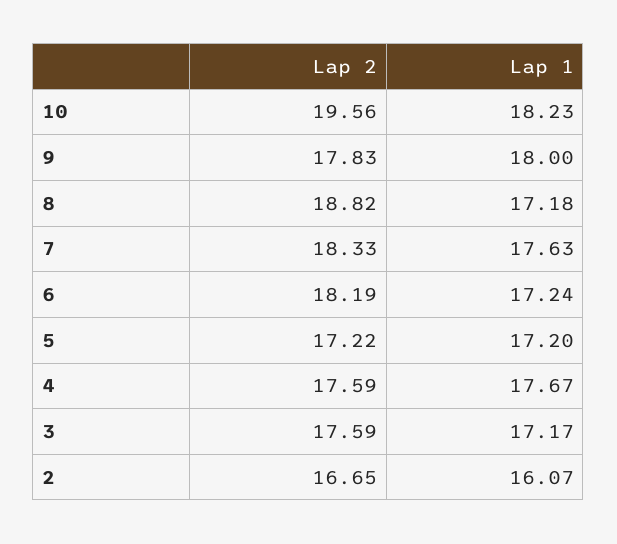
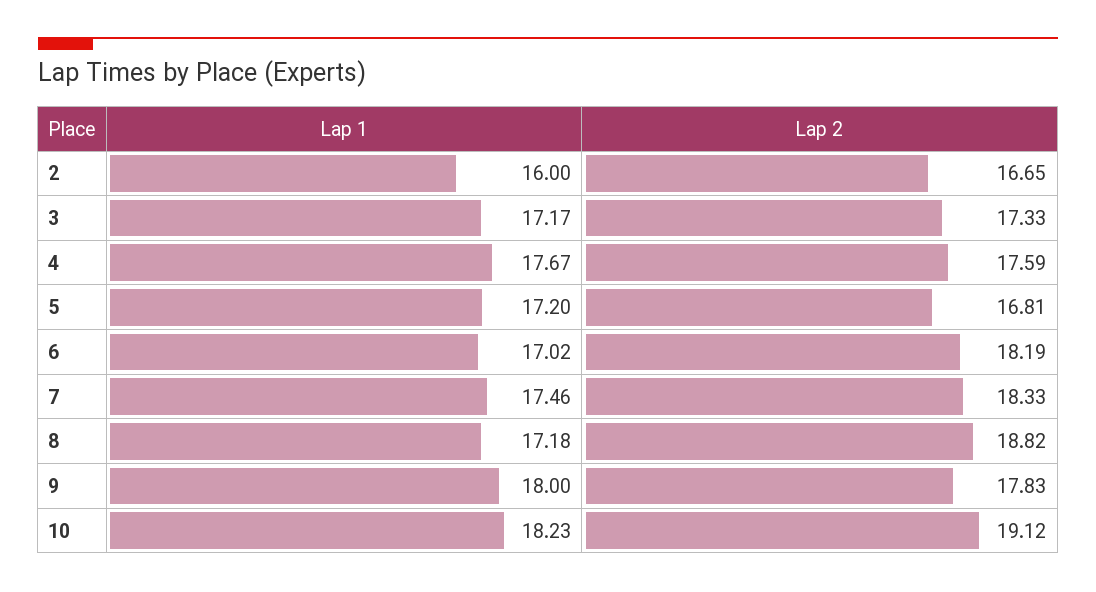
  {
    "Lap 2": {
-     "10": 19.56,
+     "10": 19.12,
      "9": 17.83,
      "8": 18.82,
      "7": 18.33,
      "6": 18.19,
-     "5": 17.22,
+     "5": 16.81,
      "4": 17.59,
-     "3": 17.59,
+     "3": 17.33,
      "2": 16.65
    },
    "Lap 1": {
      "10": 18.23,
      "9": 18,
      "8": 17.18,
-     "7": 17.63,
+     "7": 17.46,
-     "6": 17.24,
+     "6": 17.02,
      "5": 17.2,
      "4": 17.67,
      "3": 17.17,
-     "2": 16.07
+     "2": 16
    }
  }

